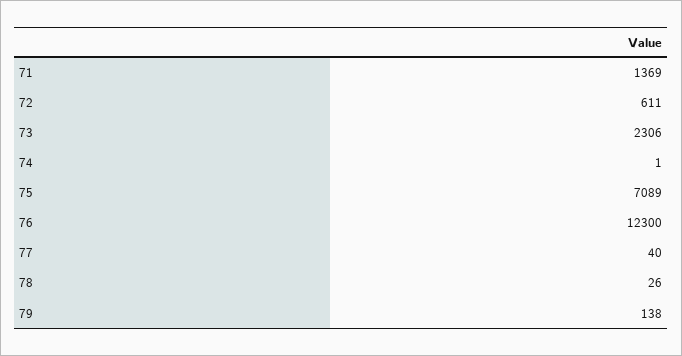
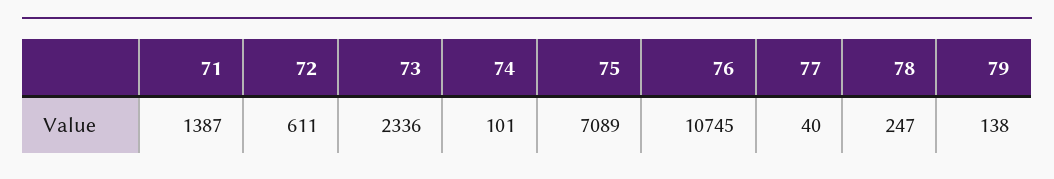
  {
-   "71": 1369,
+   "71": 1387,
    "72": 611,
-   "73": 2306,
+   "73": 2336,
-   "74": 1,
+   "74": 101,
    "75": 7089,
-   "76": 12300,
+   "76": 10745,
    "77": 40,
-   "78": 26,
+   "78": 247,
    "79": 138
  }

